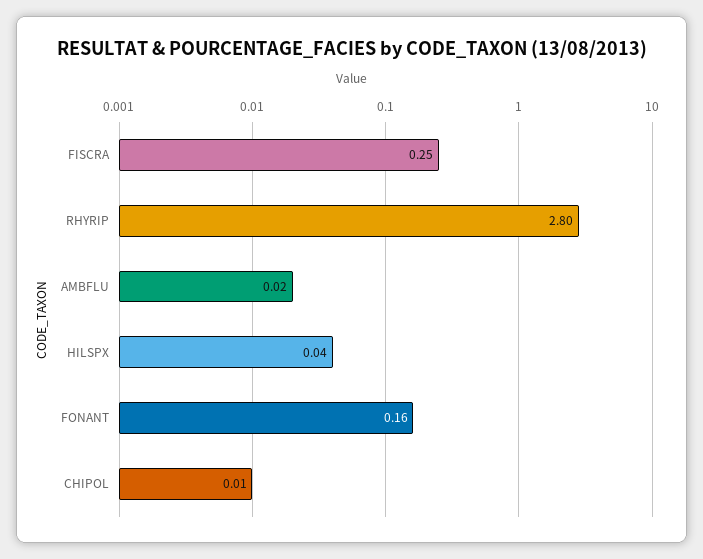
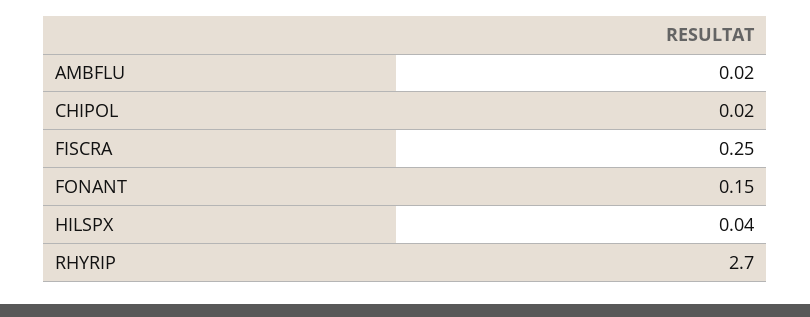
  {
    "FISCRA": 0.25,
-   "RHYRIP": 2.8,
+   "RHYRIP": 2.7,
    "AMBFLU": 0.02,
    "HILSPX": 0.04,
-   "FONANT": 0.16,
+   "FONANT": 0.15,
-   "CHIPOL": 0.01
+   "CHIPOL": 0.02
  }

